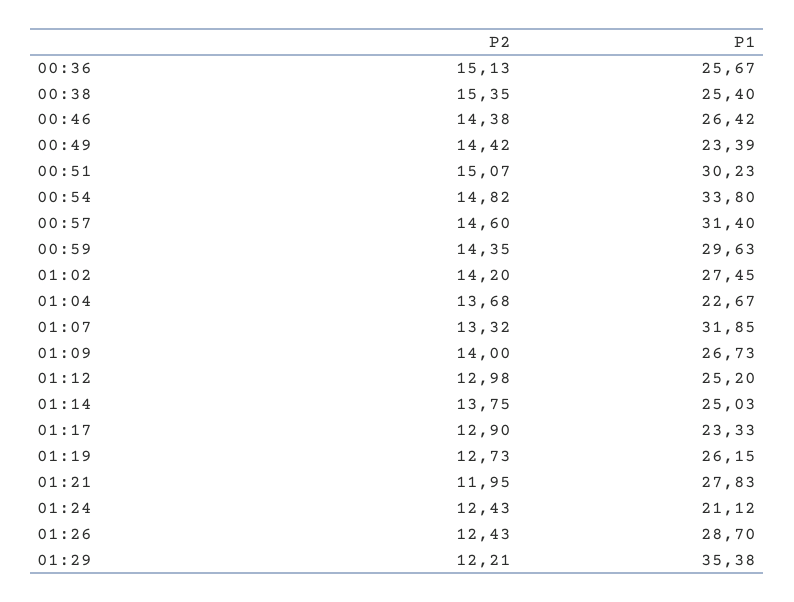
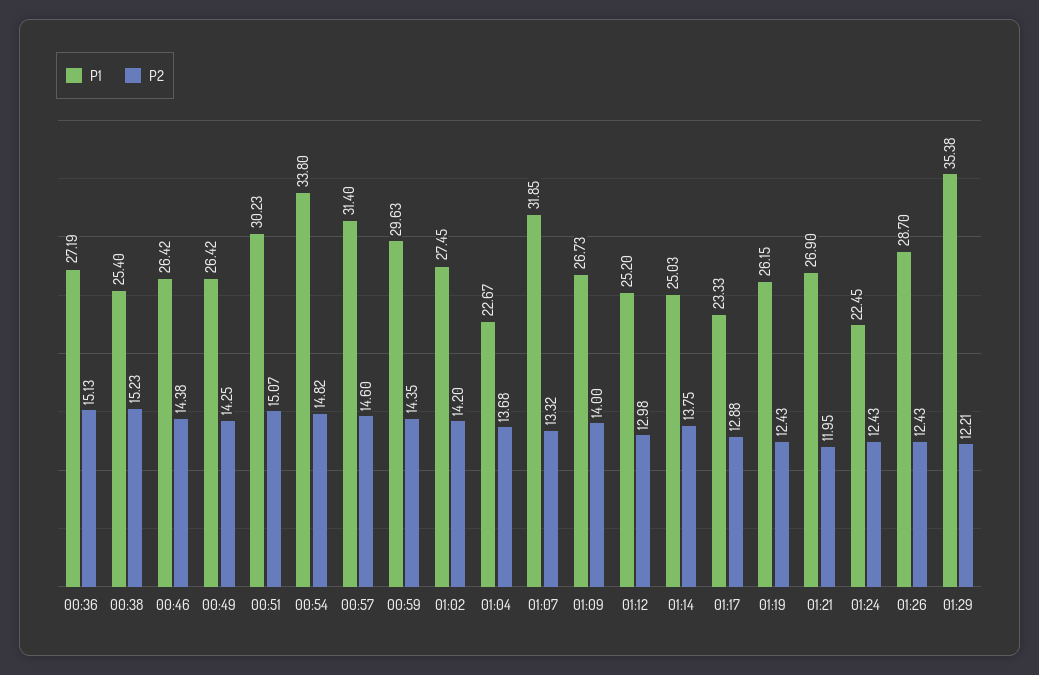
  {
    "P2": {
      "00:36": 15.13,
-     "00:38": 15.35,
+     "00:38": 15.23,
      "00:46": 14.38,
-     "00:49": 14.42,
+     "00:49": 14.25,
      "00:51": 15.07,
      "00:54": 14.82,
      "00:57": 14.6,
      "00:59": 14.35,
      "01:02": 14.2,
      "01:04": 13.68,
      "01:07": 13.32,
      "01:09": 14,
      "01:12": 12.98,
      "01:14": 13.75,
-     "01:17": 12.9,
+     "01:17": 12.88,
-     "01:19": 12.73,
+     "01:19": 12.43,
      "01:21": 11.95,
      "01:24": 12.43,
      "01:26": 12.43,
      "01:29": 12.21
    },
    "P1": {
-     "00:36": 25.67,
+     "00:36": 27.19,
      "00:38": 25.4,
      "00:46": 26.42,
-     "00:49": 23.39,
+     "00:49": 26.42,
      "00:51": 30.23,
      "00:54": 33.8,
      "00:57": 31.4,
      "00:59": 29.63,
      "01:02": 27.45,
      "01:04": 22.67,
      "01:07": 31.85,
      "01:09": 26.73,
      "01:12": 25.2,
      "01:14": 25.03,
      "01:17": 23.33,
      "01:19": 26.15,
-     "01:21": 27.83,
+     "01:21": 26.9,
-     "01:24": 21.12,
+     "01:24": 22.45,
      "01:26": 28.7,
      "01:29": 35.38
    }
  }

